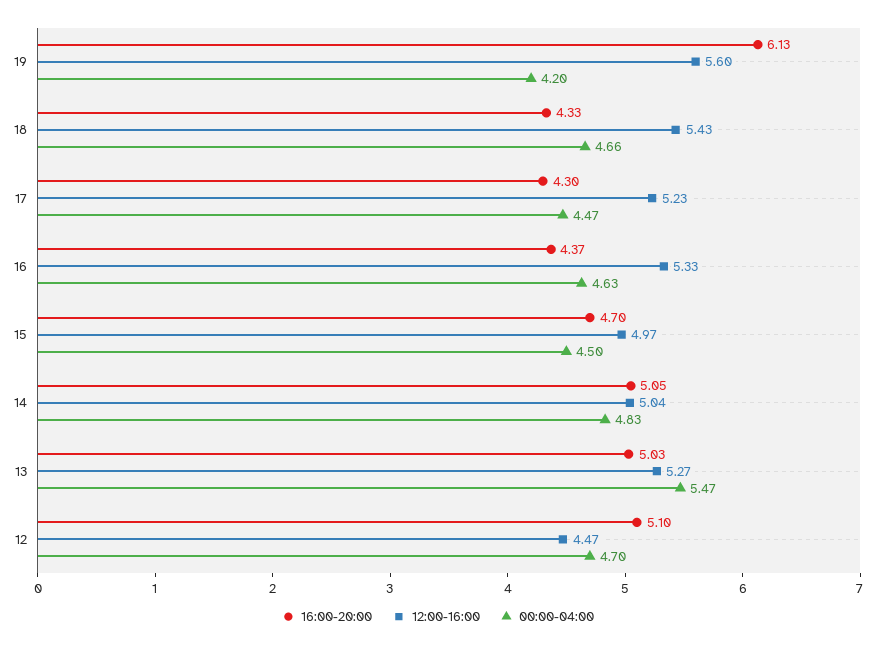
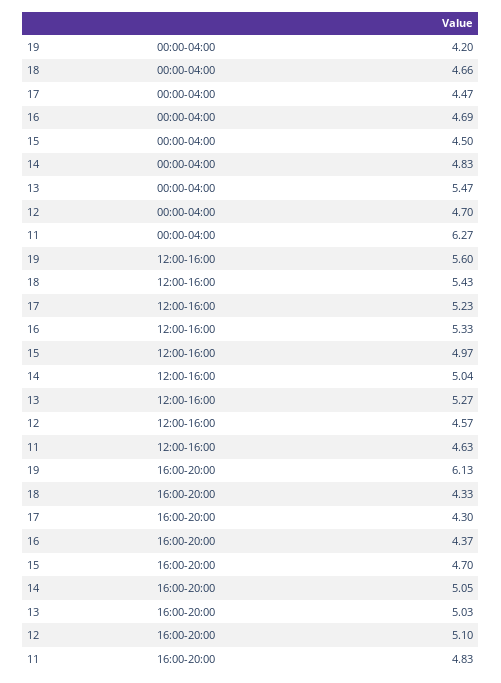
  {
    "16:00-20:00": {
      "19": 6.13,
      "18": 4.33,
      "17": 4.3,
      "16": 4.37,
      "15": 4.7,
      "14": 5.05,
      "13": 5.03,
-     "12": 5.1
+     "12": 5.1,
+     "11": 4.83
    },
    "12:00-16:00": {
      "19": 5.6,
      "18": 5.43,
      "17": 5.23,
      "16": 5.33,
      "15": 4.97,
      "14": 5.04,
      "13": 5.27,
-     "12": 4.47
+     "12": 4.57,
+     "11": 4.63
    },
    "00:00-04:00": {
      "19": 4.2,
      "18": 4.66,
      "17": 4.47,
-     "16": 4.63,
+     "16": 4.69,
      "15": 4.5,
      "14": 4.83,
      "13": 5.47,
-     "12": 4.7
+     "12": 4.7,
+     "11": 6.27
    }
  }

